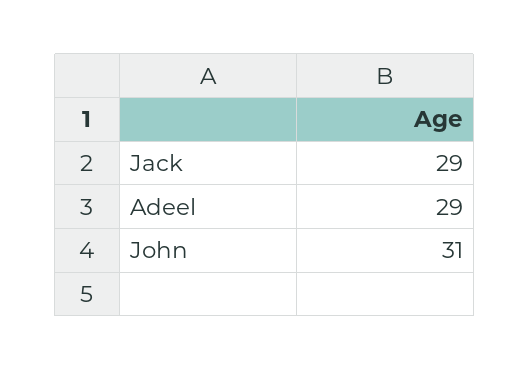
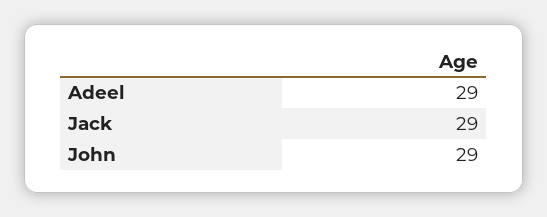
  {
    "Jack": 29,
    "Adeel": 29,
-   "John": 31
+   "John": 29
  }

